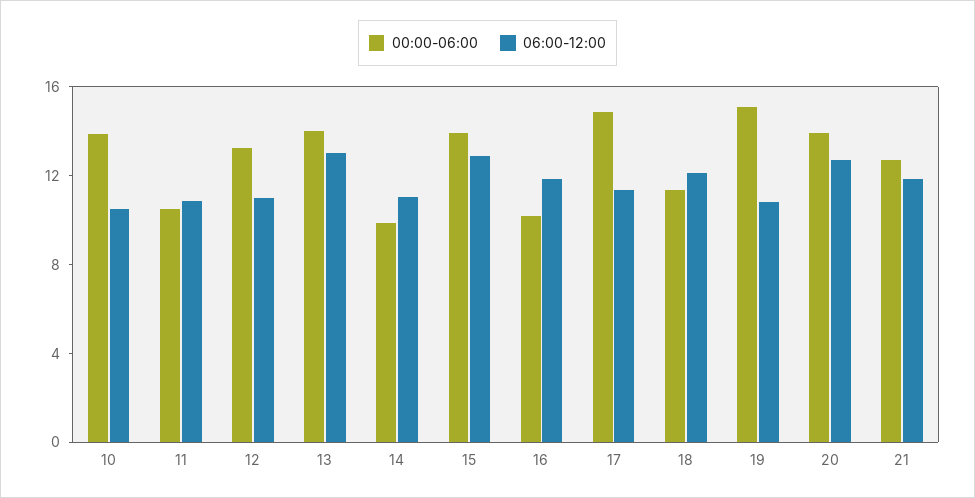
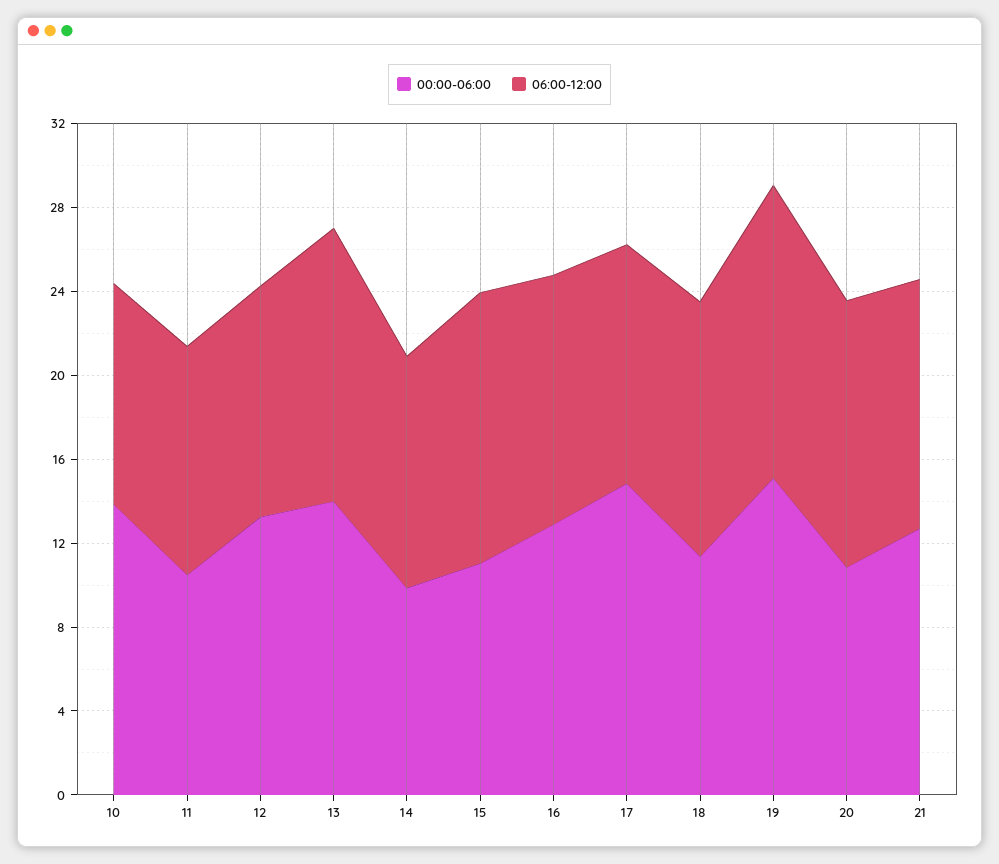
  {
    "00:00-06:00": {
      "10": 14,
      "11": 11,
      "12": 13,
      "13": 14,
      "14": 10,
-     "15": 14,
+     "15": 11,
-     "16": 10,
+     "16": 13,
      "17": 15,
      "18": 11,
      "19": 15,
-     "20": 14,
+     "20": 11,
      "21": 13
    },
    "06:00-12:00": {
      "10": 11,
      "11": 11,
      "12": 11,
      "13": 13,
      "14": 11,
      "15": 13,
      "16": 12,
      "17": 11,
      "18": 12,
-     "19": 11,
+     "19": 14,
      "20": 13,
      "21": 12
    }
  }

